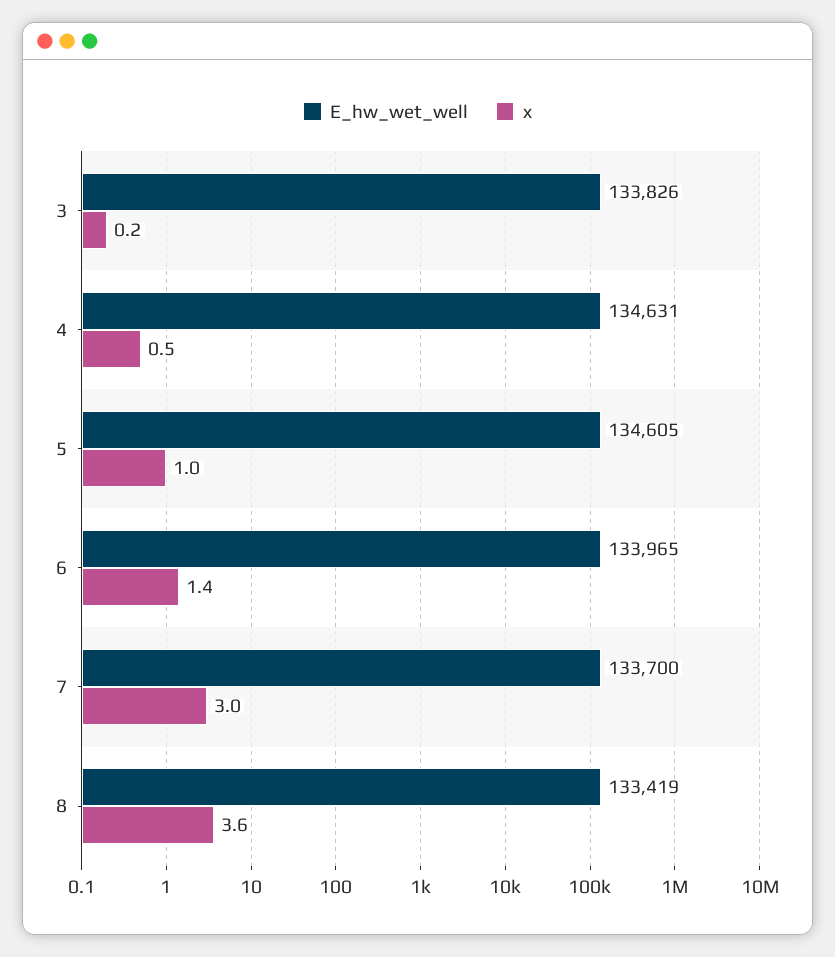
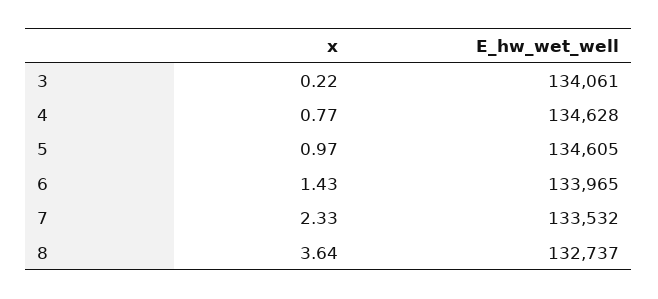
  {
    "E_hw_wet_well": {
-     "3": 133826,
+     "3": 134061,
-     "4": 134631,
+     "4": 134628,
      "5": 134605,
      "6": 133965,
-     "7": 133700,
+     "7": 133532,
-     "8": 133419
+     "8": 132737
    },
    "x": {
      "3": 0.22,
-     "4": 0.5,
+     "4": 0.77,
      "5": 0.97,
      "6": 1.43,
-     "7": 3,
+     "7": 2.33,
      "8": 3.64
    }
  }

